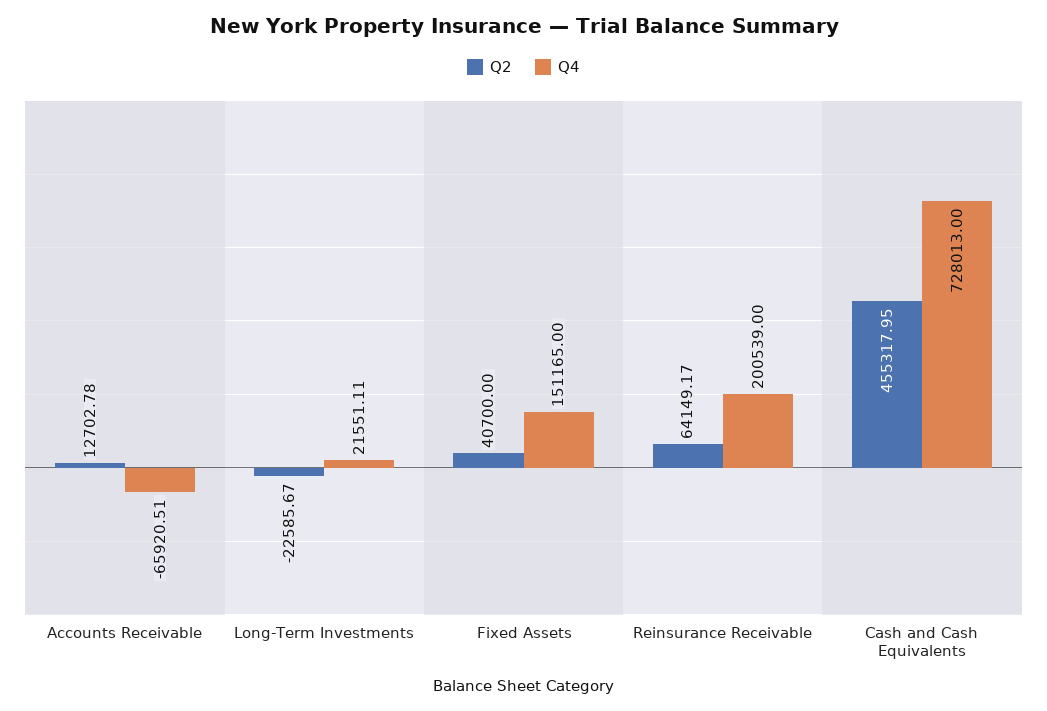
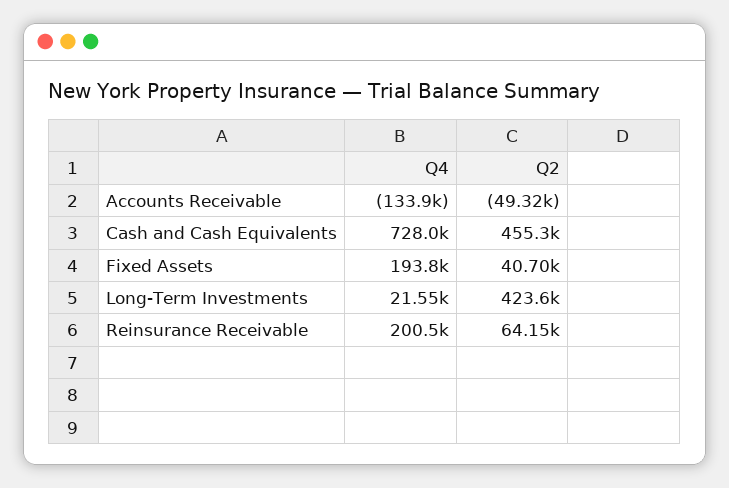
  {
    "Q2": {
-     "Accounts Receivable": 12702.78,
+     "Accounts Receivable": -49320,
-     "Long-Term Investments": -22585.67,
+     "Long-Term Investments": 423600,
      "Fixed Assets": 40700,
      "Reinsurance Receivable": 64149.17,
      "Cash and Cash Equivalents": 455317.95
    },
    "Q4": {
-     "Accounts Receivable": -65920.51,
+     "Accounts Receivable": -133900,
      "Long-Term Investments": 21551.11,
-     "Fixed Assets": 151165,
+     "Fixed Assets": 193800,
      "Reinsurance Receivable": 200539,
      "Cash and Cash Equivalents": 728013
    }
  }

